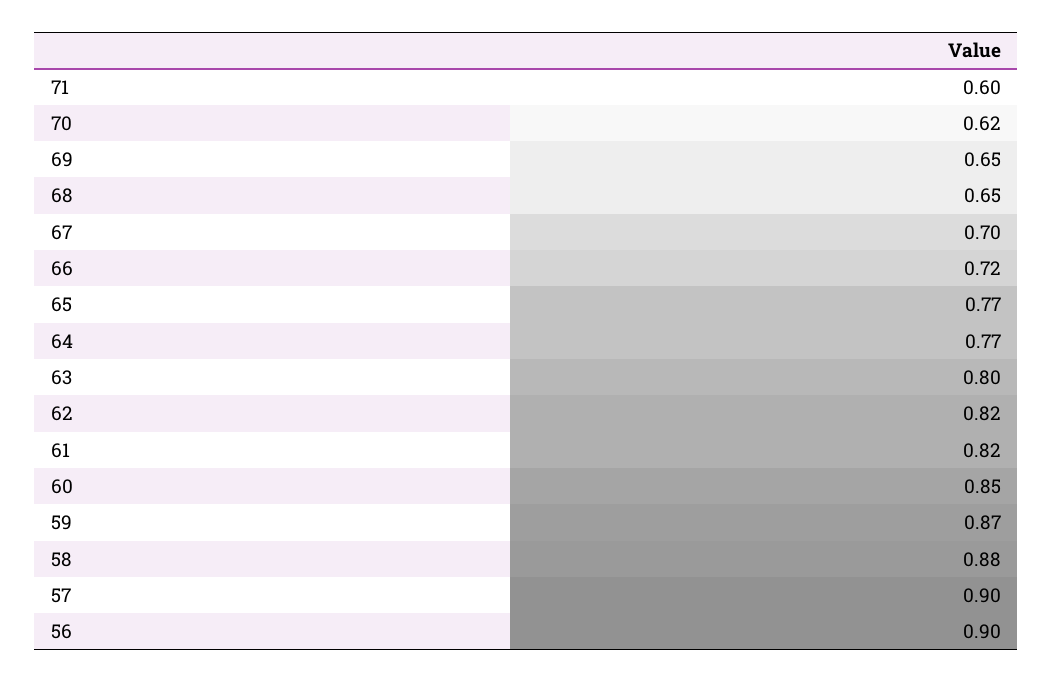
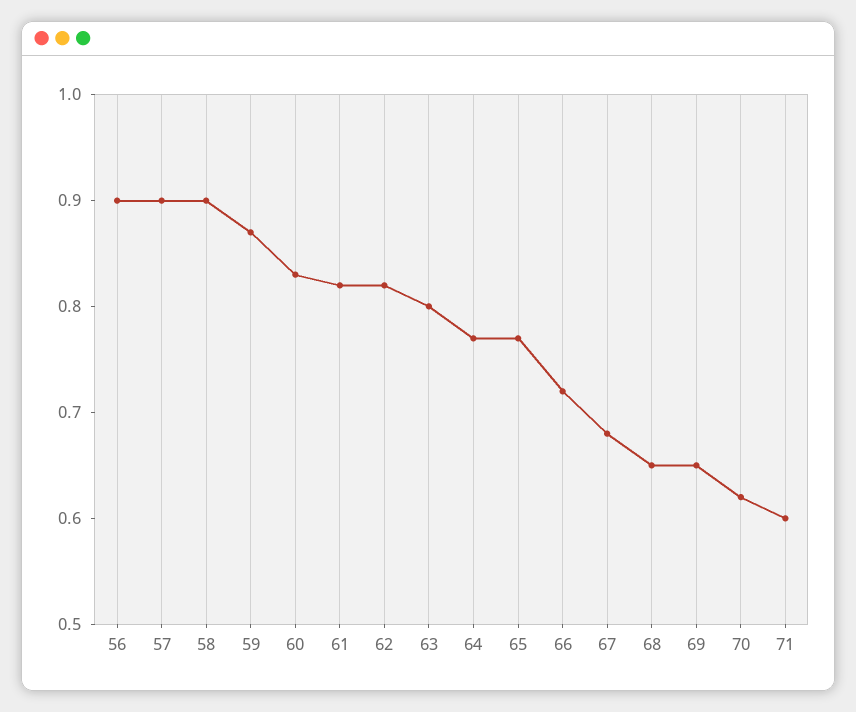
  {
    "71": 0.6,
    "70": 0.62,
    "69": 0.65,
    "68": 0.65,
-   "67": 0.7,
+   "67": 0.68,
    "66": 0.72,
    "65": 0.77,
    "64": 0.77,
    "63": 0.8,
    "62": 0.82,
    "61": 0.82,
-   "60": 0.85,
+   "60": 0.83,
    "59": 0.87,
-   "58": 0.88,
+   "58": 0.9,
    "57": 0.9,
    "56": 0.9
  }

